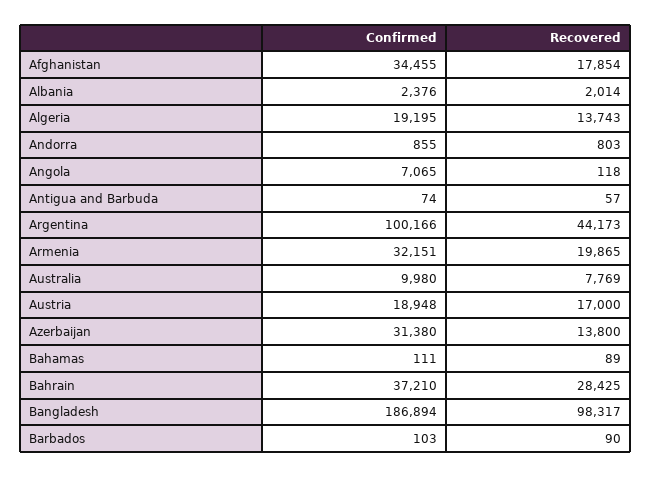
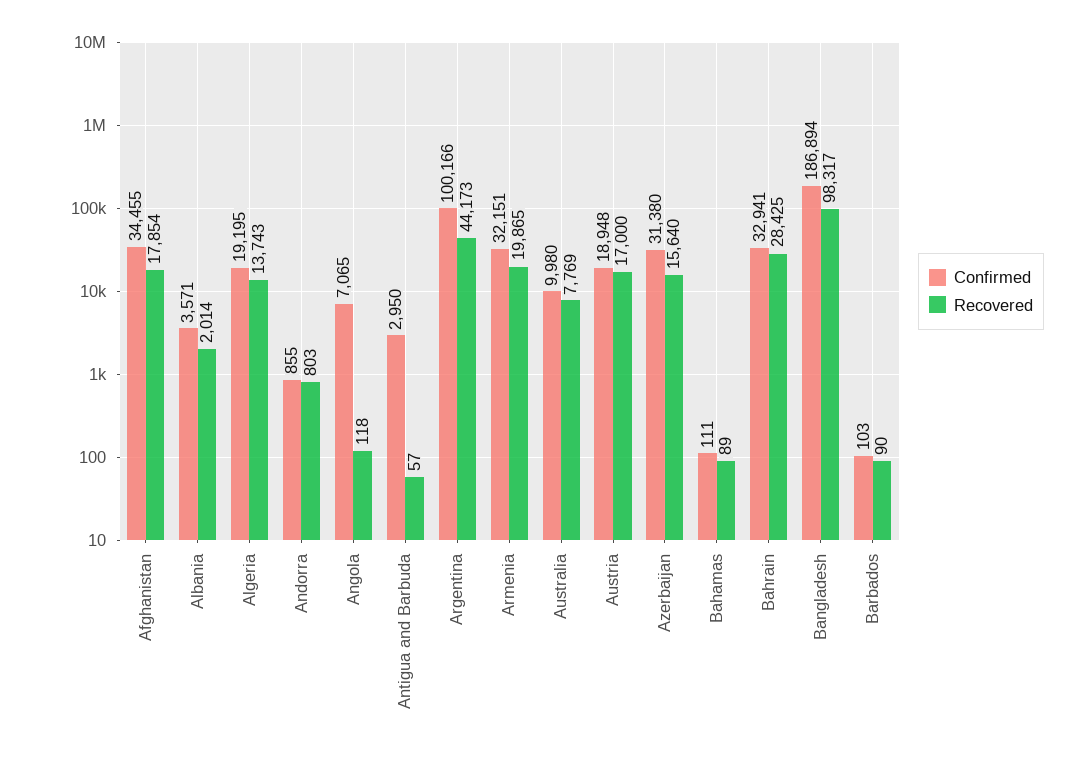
  {
    "Confirmed": {
      "Afghanistan": 34455,
-     "Albania": 2376,
+     "Albania": 3571,
      "Algeria": 19195,
      "Andorra": 855,
      "Angola": 7065,
-     "Antigua and Barbuda": 74,
+     "Antigua and Barbuda": 2950,
      "Argentina": 100166,
      "Armenia": 32151,
      "Australia": 9980,
      "Austria": 18948,
      "Azerbaijan": 31380,
      "Bahamas": 111,
-     "Bahrain": 37210,
+     "Bahrain": 32941,
      "Bangladesh": 186894,
      "Barbados": 103
    },
    "Recovered": {
      "Afghanistan": 17854,
      "Albania": 2014,
      "Algeria": 13743,
      "Andorra": 803,
      "Angola": 118,
      "Antigua and Barbuda": 57,
      "Argentina": 44173,
      "Armenia": 19865,
      "Australia": 7769,
      "Austria": 17000,
-     "Azerbaijan": 13800,
+     "Azerbaijan": 15640,
      "Bahamas": 89,
      "Bahrain": 28425,
      "Bangladesh": 98317,
      "Barbados": 90
    }
  }

